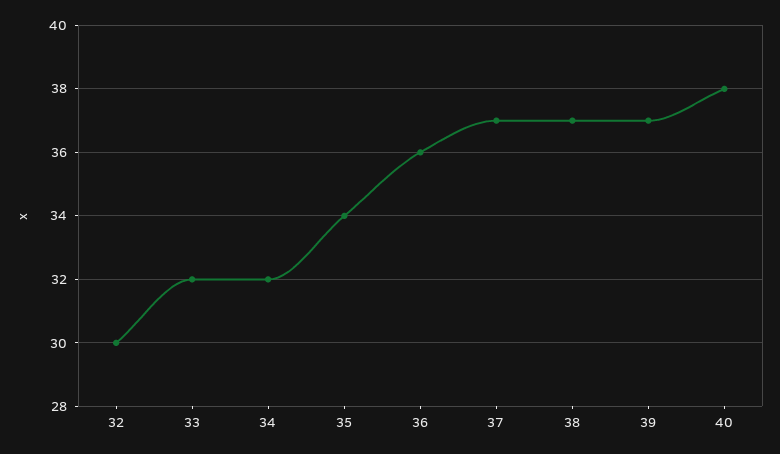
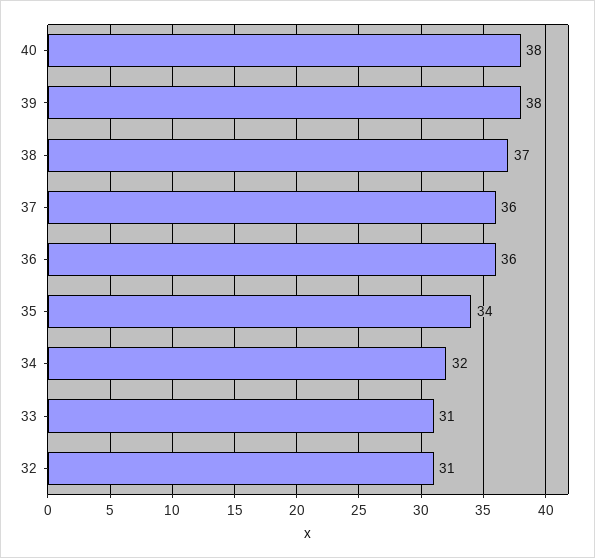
  {
-   "32": 30,
+   "32": 31,
-   "33": 32,
+   "33": 31,
    "34": 32,
    "35": 34,
    "36": 36,
-   "37": 37,
+   "37": 36,
    "38": 37,
-   "39": 37,
+   "39": 38,
    "40": 38
  }

